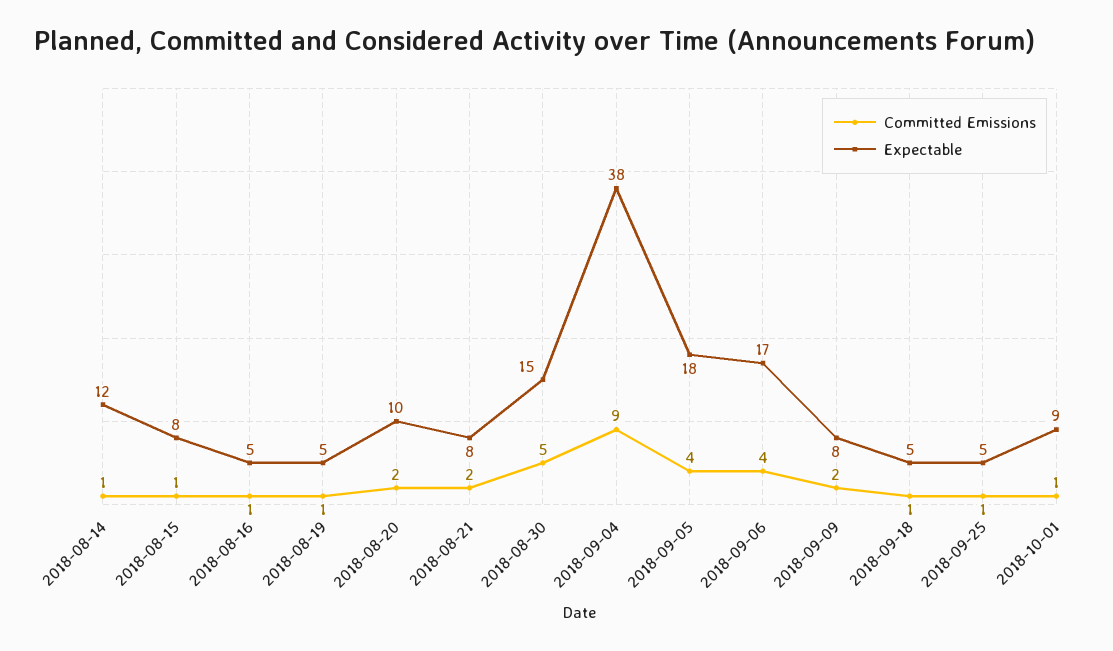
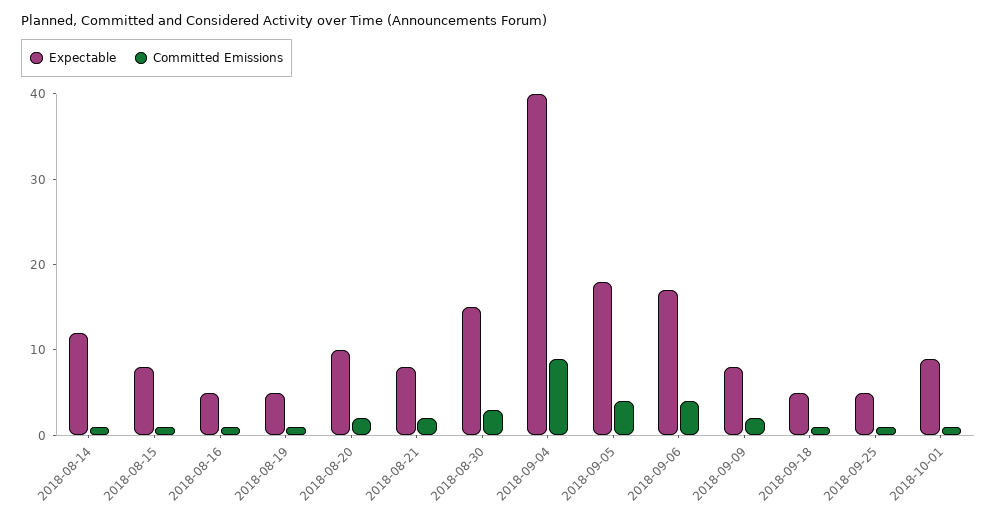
  {
    "Committed Emissions": {
      "2018-08-14": 1,
      "2018-08-15": 1,
      "2018-08-16": 1,
      "2018-08-19": 1,
      "2018-08-20": 2,
      "2018-08-21": 2,
-     "2018-08-30": 5,
+     "2018-08-30": 3,
      "2018-09-04": 9,
      "2018-09-05": 4,
      "2018-09-06": 4,
      "2018-09-09": 2,
      "2018-09-18": 1,
      "2018-09-25": 1,
      "2018-10-01": 1
    },
    "Expectable": {
      "2018-08-14": 12,
      "2018-08-15": 8,
      "2018-08-16": 5,
      "2018-08-19": 5,
      "2018-08-20": 10,
      "2018-08-21": 8,
      "2018-08-30": 15,
-     "2018-09-04": 38,
+     "2018-09-04": 40,
      "2018-09-05": 18,
      "2018-09-06": 17,
      "2018-09-09": 8,
      "2018-09-18": 5,
      "2018-09-25": 5,
      "2018-10-01": 9
    }
  }

